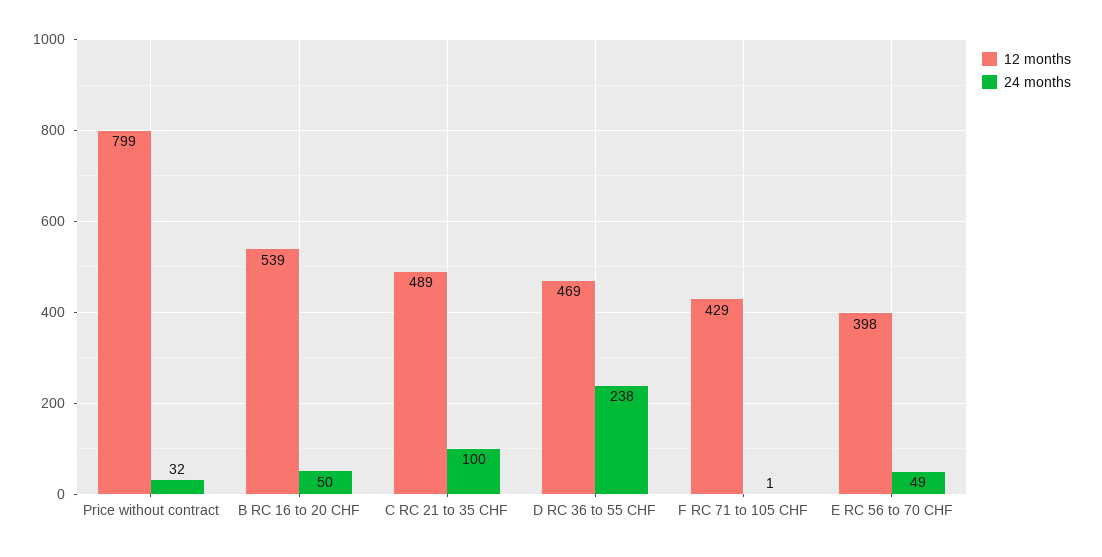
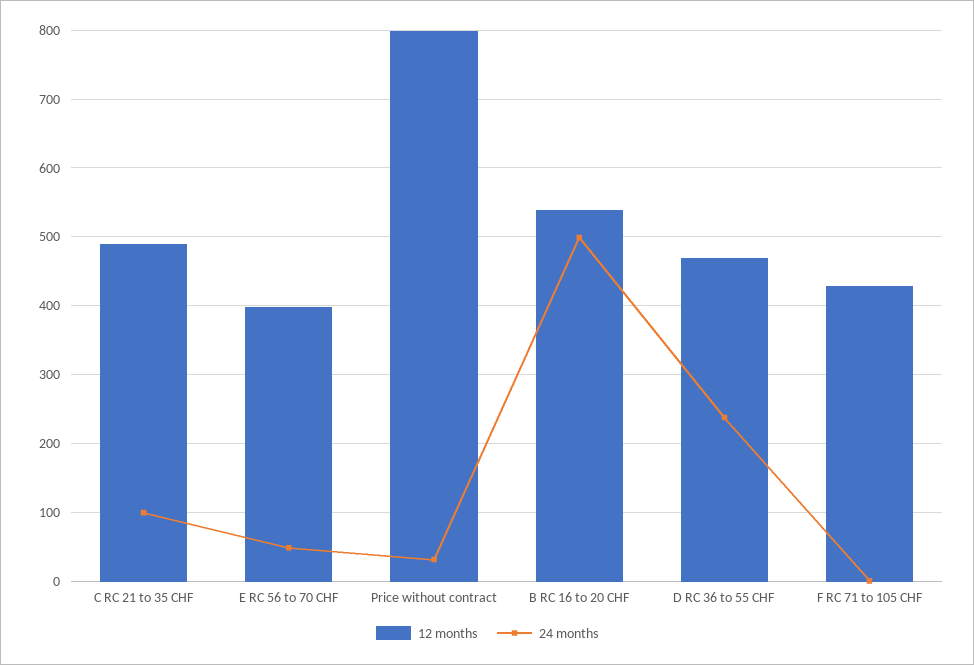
  {
    "12 months": {
      "Price without contract": 799,
      "B RC 16 to 20 CHF": 539,
      "C RC 21 to 35 CHF": 489,
      "D RC 36 to 55 CHF": 469,
      "F RC 71 to 105 CHF": 429,
      "E RC 56 to 70 CHF": 398
    },
    "24 months": {
      "Price without contract": 32,
-     "B RC 16 to 20 CHF": 50,
+     "B RC 16 to 20 CHF": 500,
      "C RC 21 to 35 CHF": 100,
      "D RC 36 to 55 CHF": 238,
      "F RC 71 to 105 CHF": 1,
      "E RC 56 to 70 CHF": 49
    }
  }

